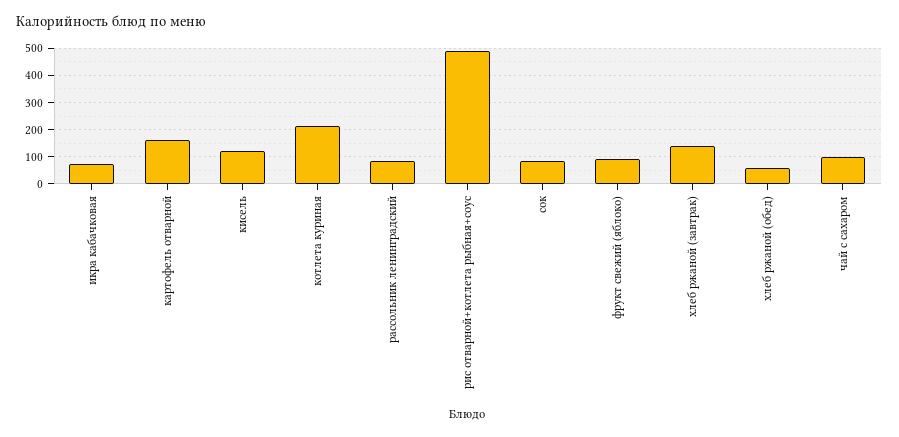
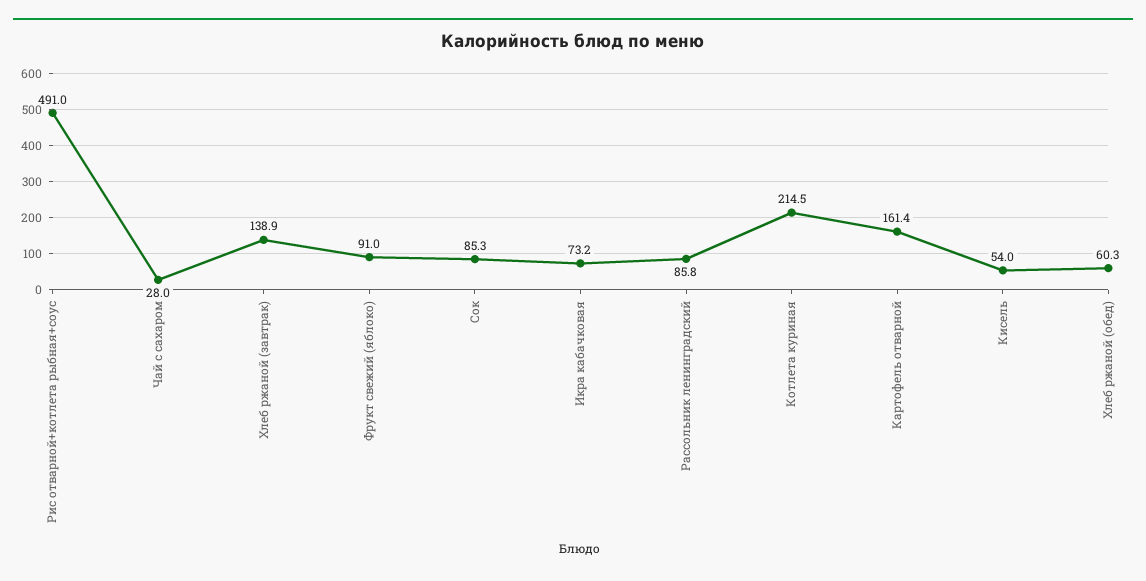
  {
    "икра кабачковая": 73.2,
    "картофель отварной": 161.4,
-   "кисель": 125,
+   "кисель": 54,
    "котлета куриная": 214.5,
    "рассольник ленинградский": 85.8,
    "рис отварной+котлета рыбная+соус": 491,
    "сок": 85.3,
    "фрукт свежий (яблоко)": 91,
    "хлеб ржаной (завтрак)": 138.9,
    "хлеб ржаной (обед)": 60.3,
-   "чай с сахаром": 100
+   "чай с сахаром": 28
  }

